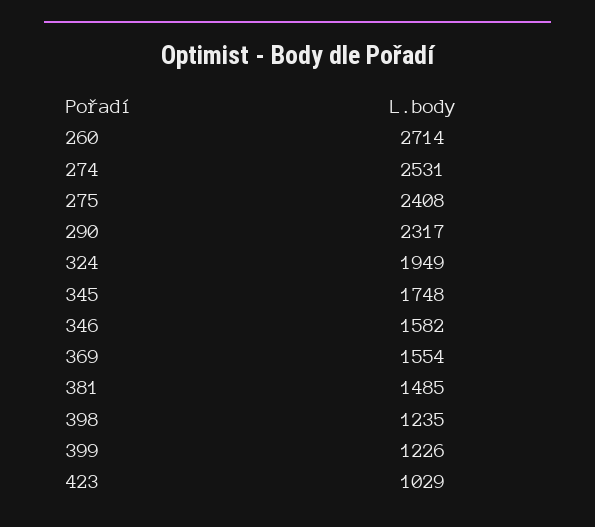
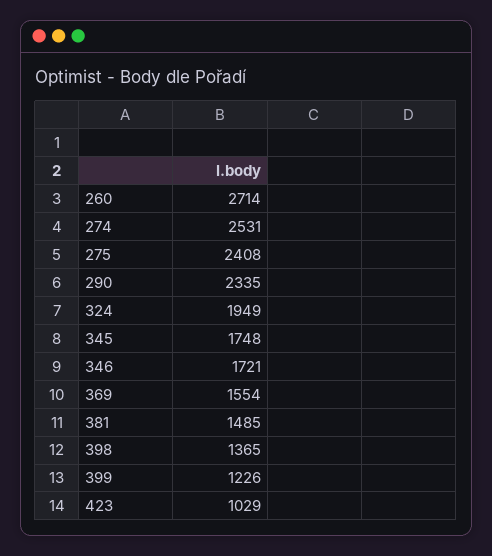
  {
    "260": 2714,
    "274": 2531,
    "275": 2408,
-   "290": 2317,
+   "290": 2335,
    "324": 1949,
    "345": 1748,
-   "346": 1582,
+   "346": 1721,
    "369": 1554,
    "381": 1485,
-   "398": 1235,
+   "398": 1365,
    "399": 1226,
    "423": 1029
  }

